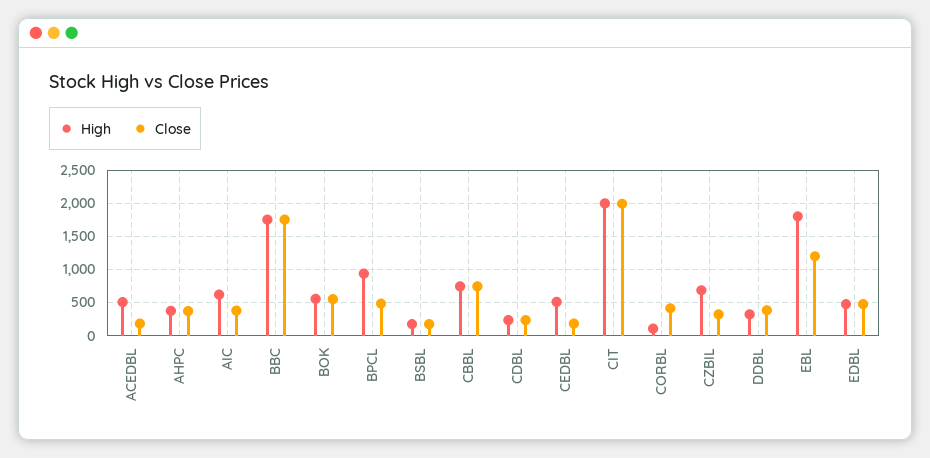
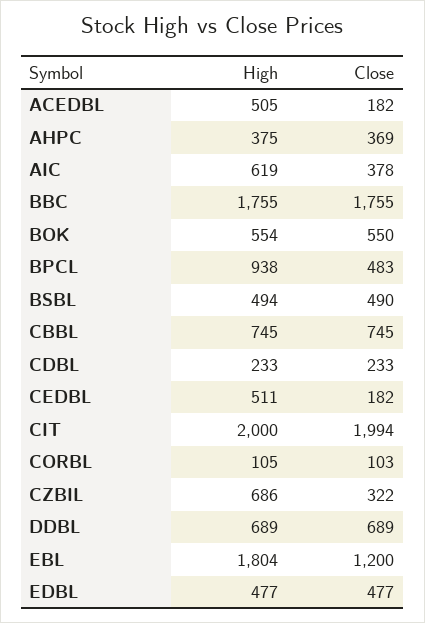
  {
    "High": {
      "ACEDBL": 505,
      "AHPC": 375,
      "AIC": 619,
      "BBC": 1755,
      "BOK": 554,
      "BPCL": 938,
-     "BSBL": 200,
+     "BSBL": 494,
      "CBBL": 745,
      "CDBL": 233,
      "CEDBL": 511,
      "CIT": 2000,
      "CORBL": 105,
      "CZBIL": 686,
-     "DDBL": 300,
+     "DDBL": 689,
      "EBL": 1804,
      "EDBL": 477
    },
    "Close": {
      "ACEDBL": 182,
      "AHPC": 369,
      "AIC": 378,
      "BBC": 1755,
      "BOK": 550,
      "BPCL": 483,
-     "BSBL": 200,
+     "BSBL": 490,
      "CBBL": 745,
      "CDBL": 233,
      "CEDBL": 182,
      "CIT": 1994,
-     "CORBL": 400,
+     "CORBL": 103,
      "CZBIL": 322,
-     "DDBL": 400,
+     "DDBL": 689,
      "EBL": 1200,
      "EDBL": 477
    }
  }

